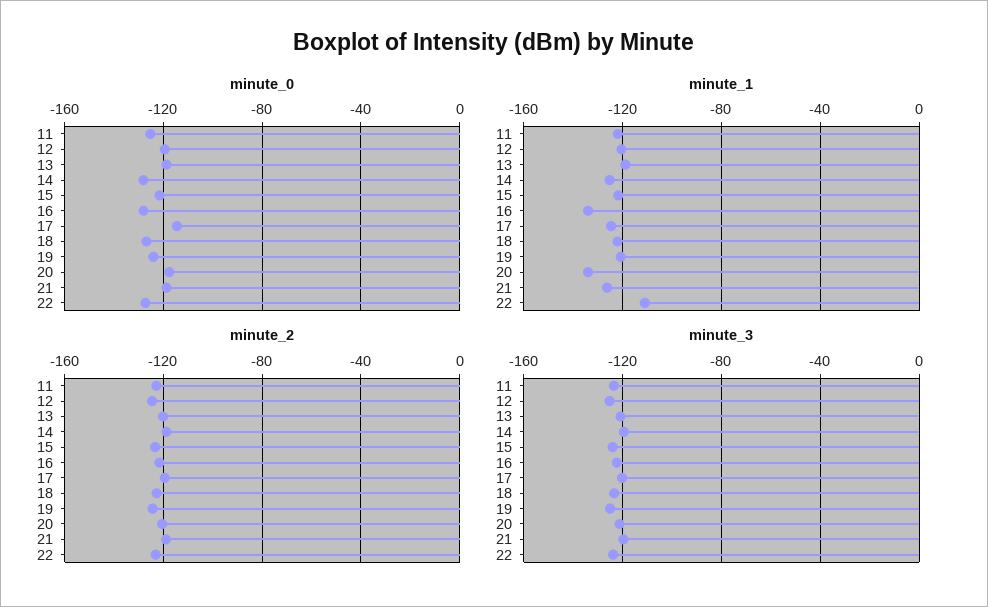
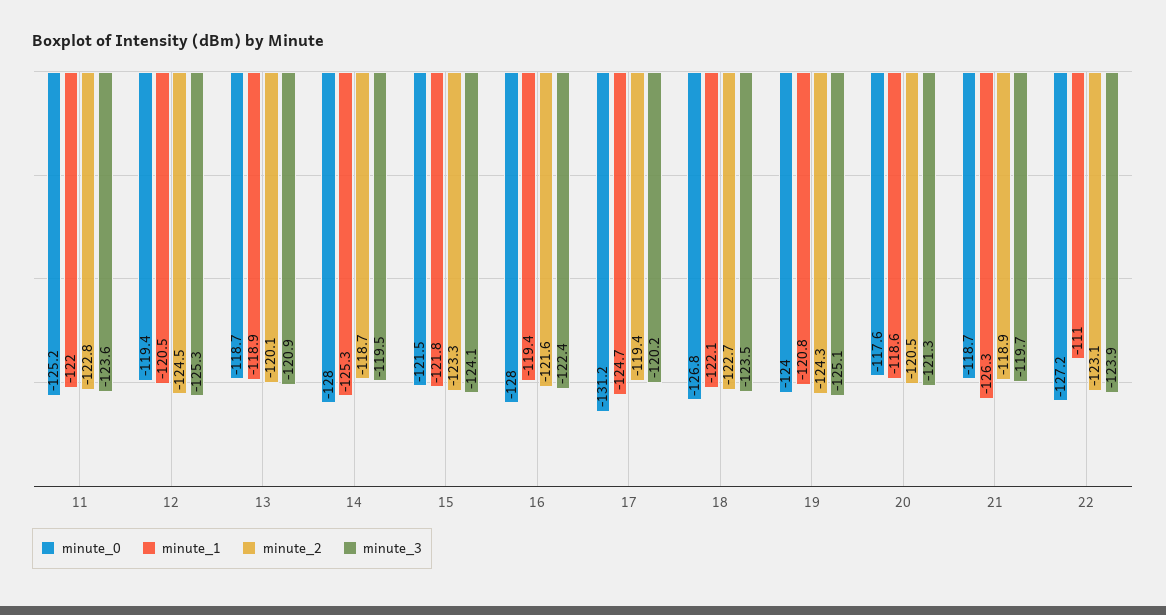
  {
    "minute_0": {
      "11": -125.2,
      "12": -119.4,
      "13": -118.7,
      "14": -128,
      "15": -121.5,
      "16": -128,
-     "17": -115,
+     "17": -131.2,
      "18": -126.8,
      "19": -124,
      "20": -117.6,
      "21": -118.7,
      "22": -127.2
    },
    "minute_1": {
      "11": -122,
      "12": -120.5,
      "13": -118.9,
      "14": -125.3,
      "15": -121.8,
-     "16": -135,
+     "16": -119.4,
      "17": -124.7,
      "18": -122.1,
      "19": -120.8,
-     "20": -135,
+     "20": -118.6,
      "21": -126.3,
      "22": -111
    },
    "minute_2": {
      "11": -122.8,
      "12": -124.5,
      "13": -120.1,
      "14": -118.7,
      "15": -123.3,
      "16": -121.6,
      "17": -119.4,
      "18": -122.7,
      "19": -124.3,
      "20": -120.5,
      "21": -118.9,
      "22": -123.1
    },
    "minute_3": {
      "11": -123.6,
      "12": -125.3,
      "13": -120.9,
      "14": -119.5,
      "15": -124.1,
      "16": -122.4,
      "17": -120.2,
      "18": -123.5,
      "19": -125.1,
      "20": -121.3,
      "21": -119.7,
      "22": -123.9
    }
  }

